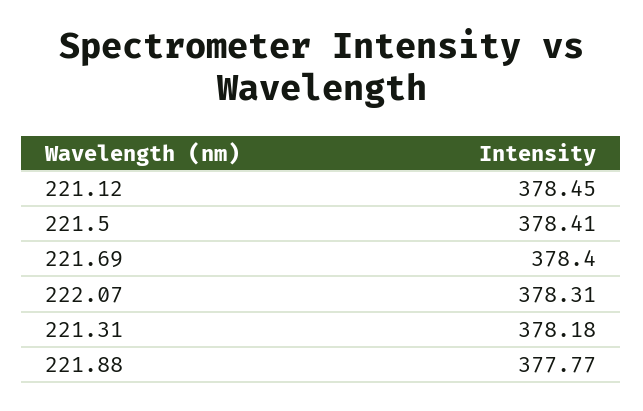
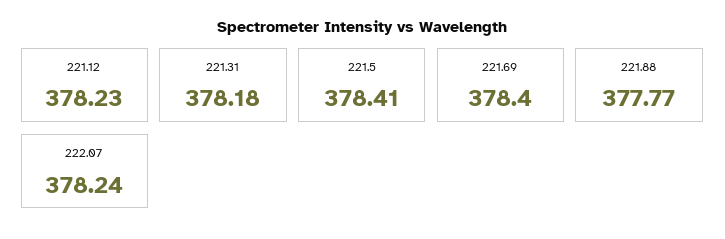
  {
-   "221.12": 378.45,
+   "221.12": 378.23,
    "221.5": 378.41,
    "221.69": 378.4,
-   "222.07": 378.31,
+   "222.07": 378.24,
    "221.31": 378.18,
    "221.88": 377.77
  }

